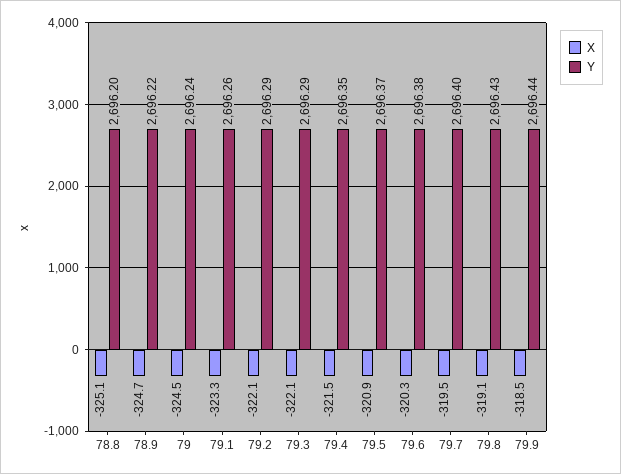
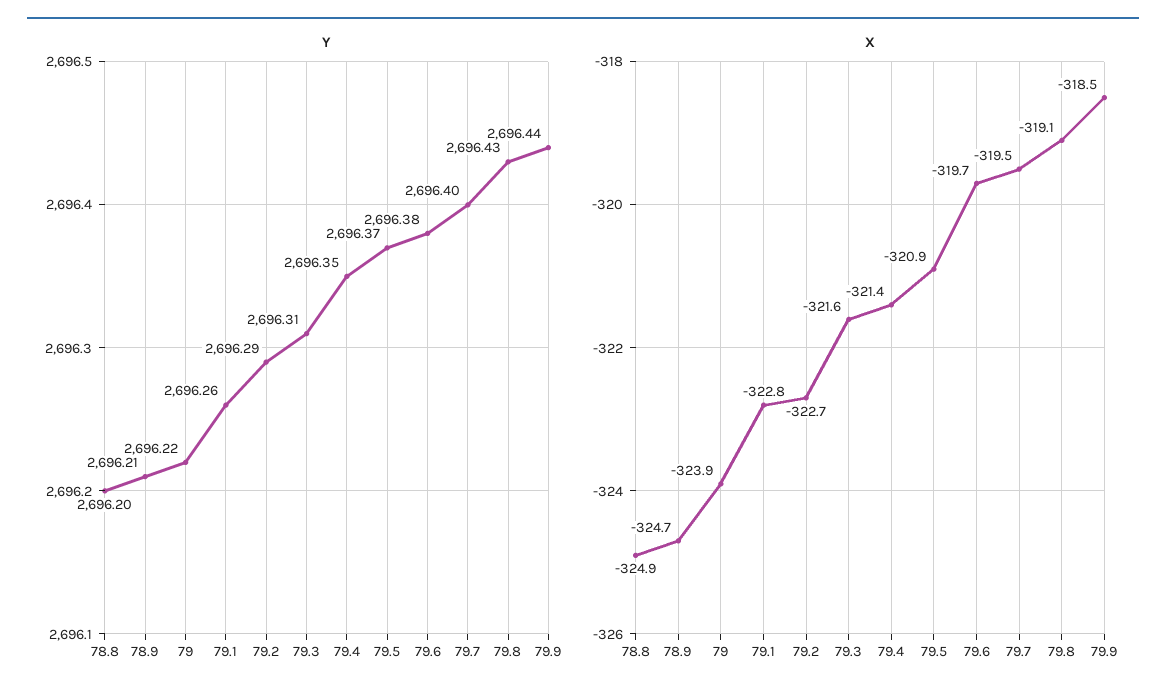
  {
    "X": {
-     "78.8": -325.1,
+     "78.8": -324.9,
      "78.9": -324.7,
-     "79": -324.5,
+     "79": -323.9,
-     "79.1": -323.3,
+     "79.1": -322.8,
-     "79.2": -322.1,
+     "79.2": -322.7,
-     "79.3": -322.1,
+     "79.3": -321.6,
-     "79.4": -321.5,
+     "79.4": -321.4,
      "79.5": -320.9,
-     "79.6": -320.3,
+     "79.6": -319.7,
      "79.7": -319.5,
      "79.8": -319.1,
      "79.9": -318.5
    },
    "Y": {
      "78.8": 2696.2,
-     "78.9": 2696.22,
+     "78.9": 2696.21,
-     "79": 2696.24,
+     "79": 2696.22,
      "79.1": 2696.26,
      "79.2": 2696.29,
-     "79.3": 2696.29,
+     "79.3": 2696.31,
      "79.4": 2696.35,
      "79.5": 2696.37,
      "79.6": 2696.38,
      "79.7": 2696.4,
      "79.8": 2696.43,
      "79.9": 2696.44
    }
  }

